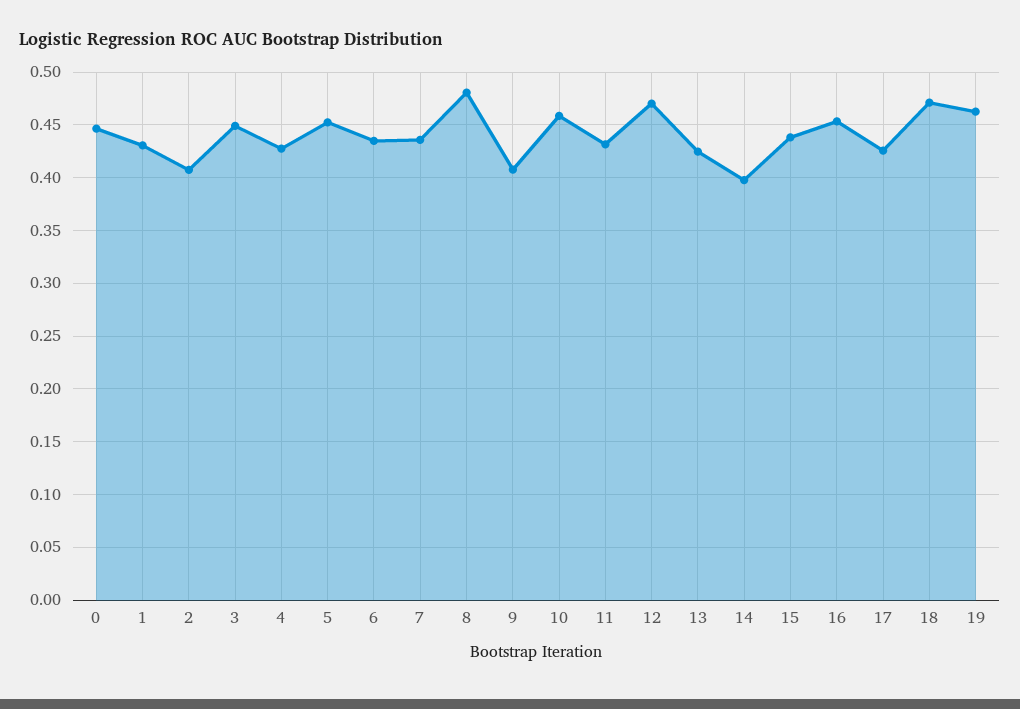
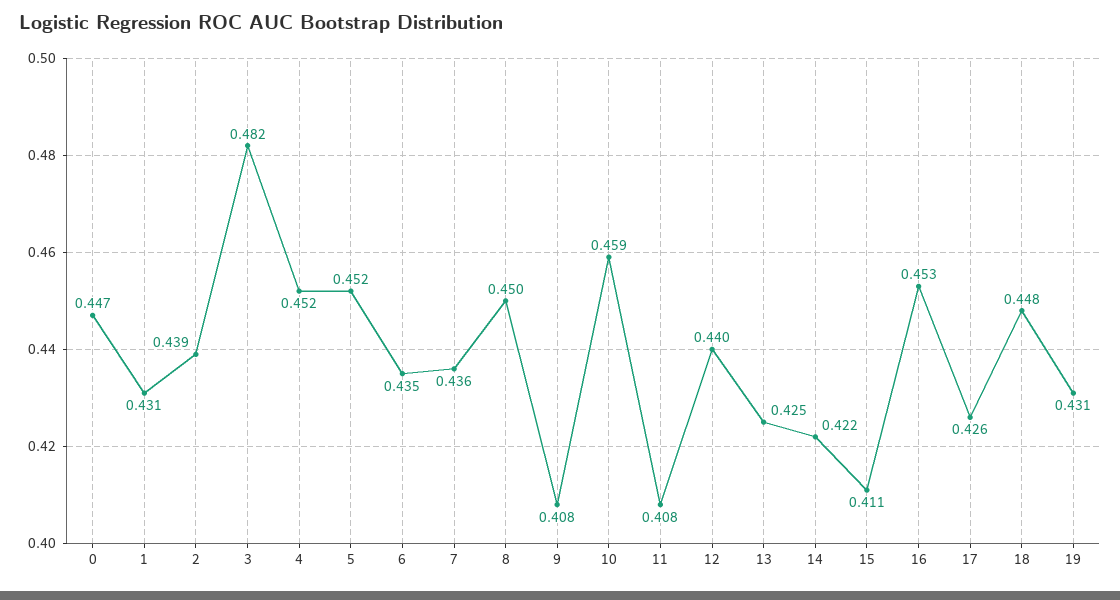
  {
    "0": 0.447,
    "1": 0.431,
-   "2": 0.41,
+   "2": 0.439,
-   "3": 0.45,
+   "3": 0.482,
-   "4": 0.43,
+   "4": 0.452,
    "5": 0.452,
    "6": 0.435,
    "7": 0.436,
-   "8": 0.48,
+   "8": 0.45,
    "9": 0.408,
    "10": 0.459,
-   "11": 0.43,
+   "11": 0.408,
-   "12": 0.47,
+   "12": 0.44,
    "13": 0.425,
-   "14": 0.4,
+   "14": 0.422,
-   "15": 0.44,
+   "15": 0.411,
    "16": 0.453,
    "17": 0.426,
-   "18": 0.47,
+   "18": 0.448,
-   "19": 0.46
+   "19": 0.431
  }

